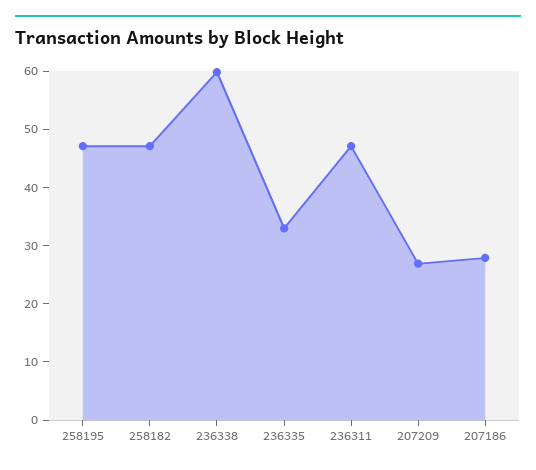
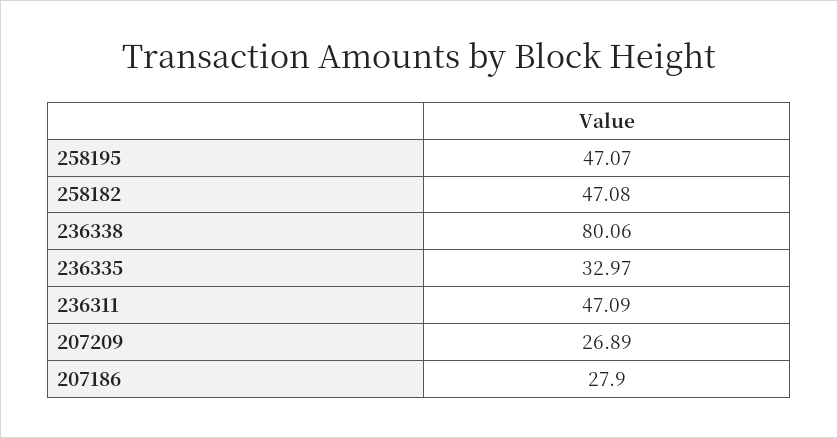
  {
    "258195": 47.07,
    "258182": 47.08,
-   "236338": 60,
+   "236338": 80.06,
    "236335": 32.97,
    "236311": 47.09,
    "207209": 26.89,
    "207186": 27.9
  }

